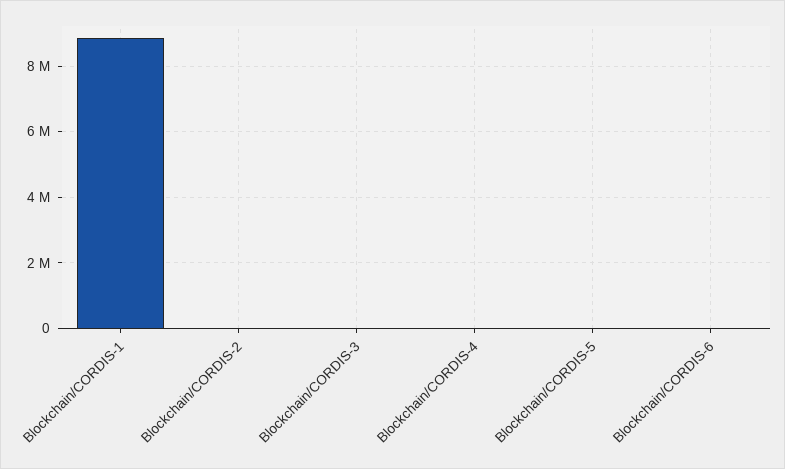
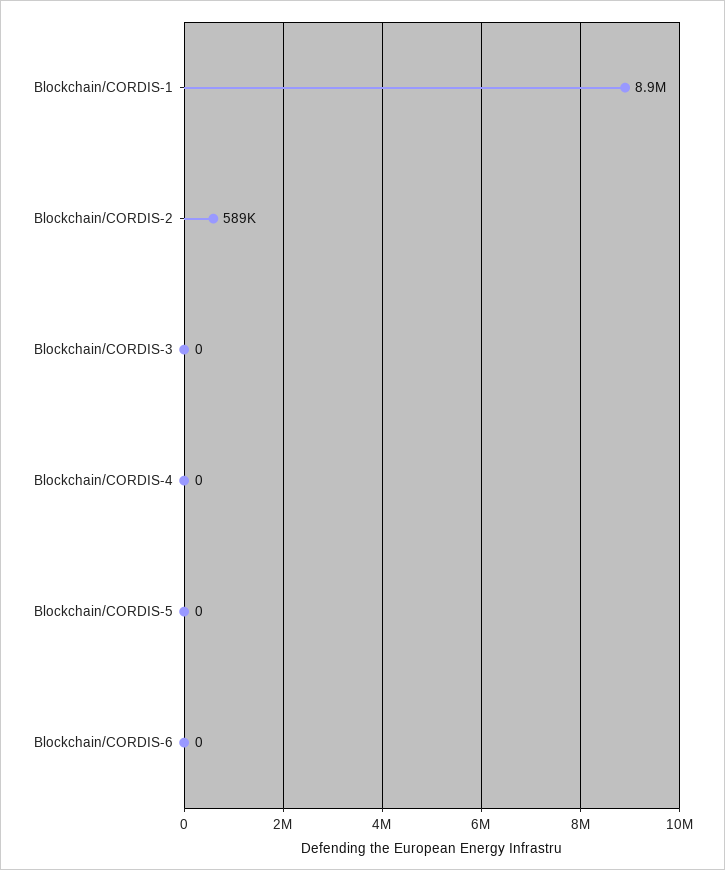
  {
    "Blockchain/CORDIS-1": 8900000,
-   "Blockchain/CORDIS-2": 0,
+   "Blockchain/CORDIS-2": 589000,
    "Blockchain/CORDIS-3": 0,
    "Blockchain/CORDIS-4": 0,
    "Blockchain/CORDIS-5": 0,
    "Blockchain/CORDIS-6": 0
  }

